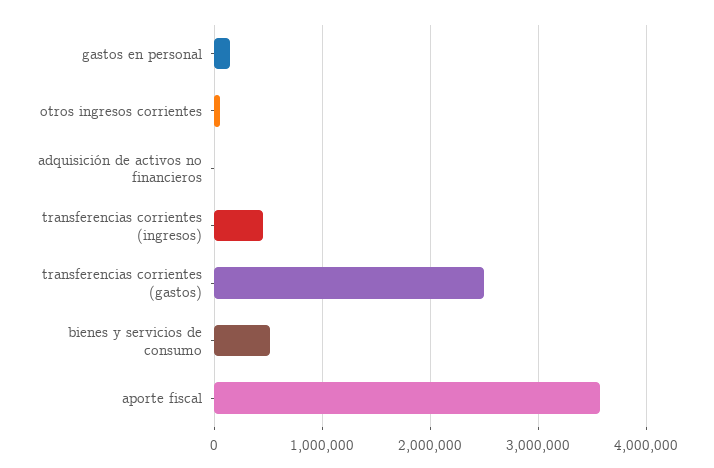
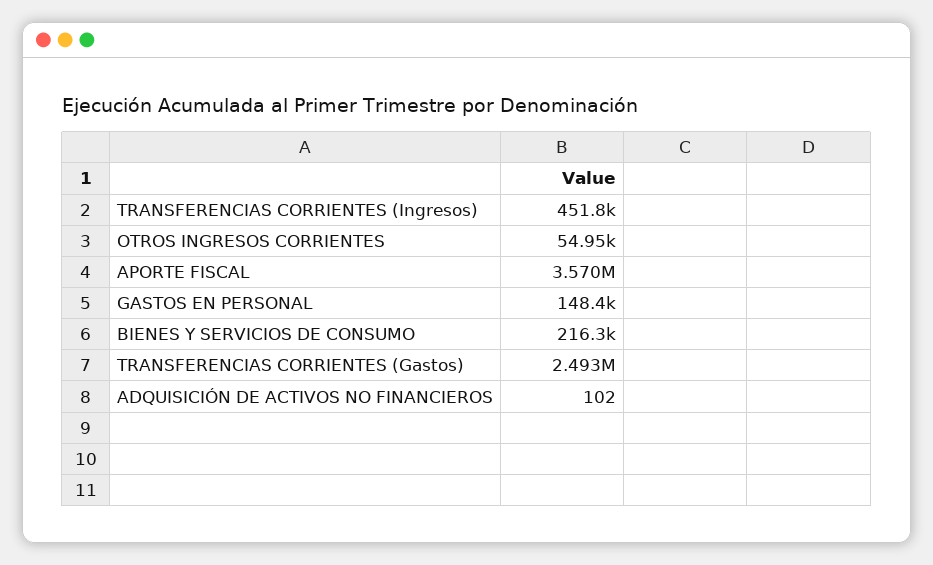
  {
    "gastos en personal": 148400,
    "otros ingresos corrientes": 54950,
    "adquisición de activos no financieros": 102,
    "transferencias corrientes (ingresos)": 451800,
    "transferencias corrientes (gastos)": 2493000,
-   "bienes y servicios de consumo": 500000,
+   "bienes y servicios de consumo": 216300,
    "aporte fiscal": 3570000
  }

